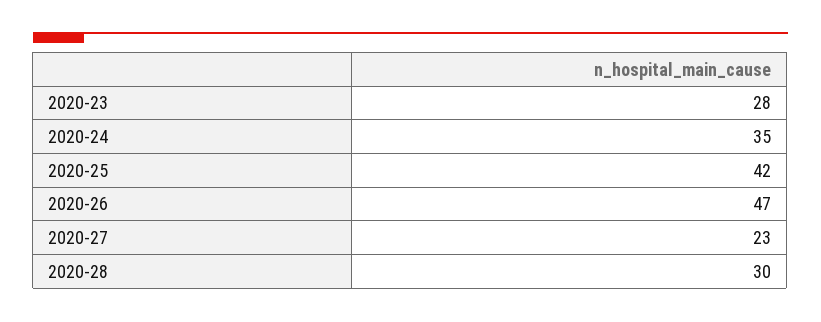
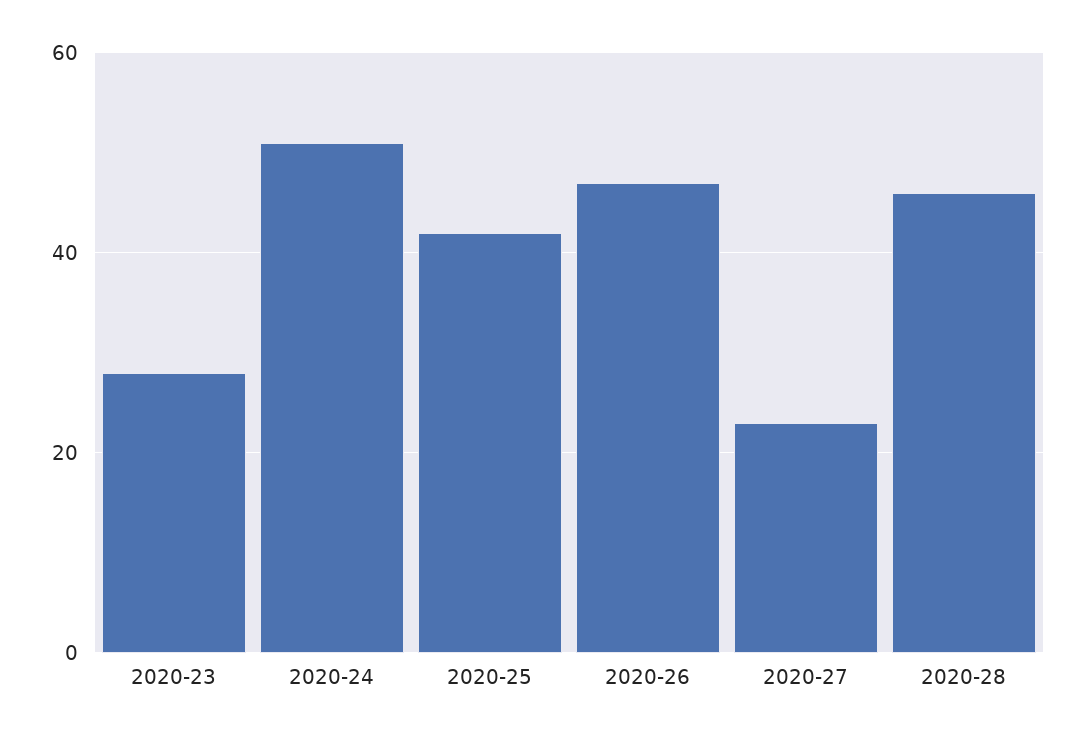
  {
    "2020-23": 28,
-   "2020-24": 35,
+   "2020-24": 50,
    "2020-25": 42,
    "2020-26": 47,
    "2020-27": 23,
-   "2020-28": 30
+   "2020-28": 45
  }

